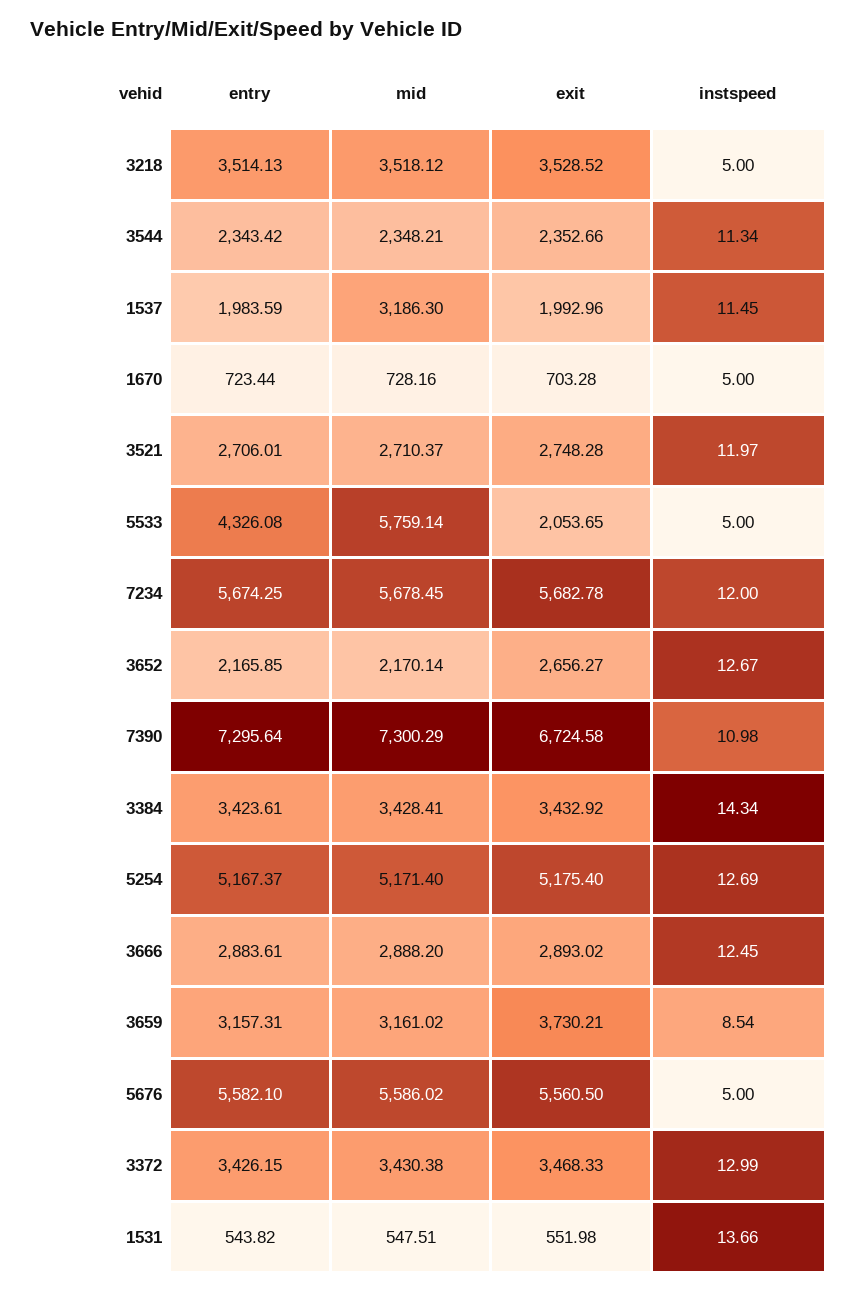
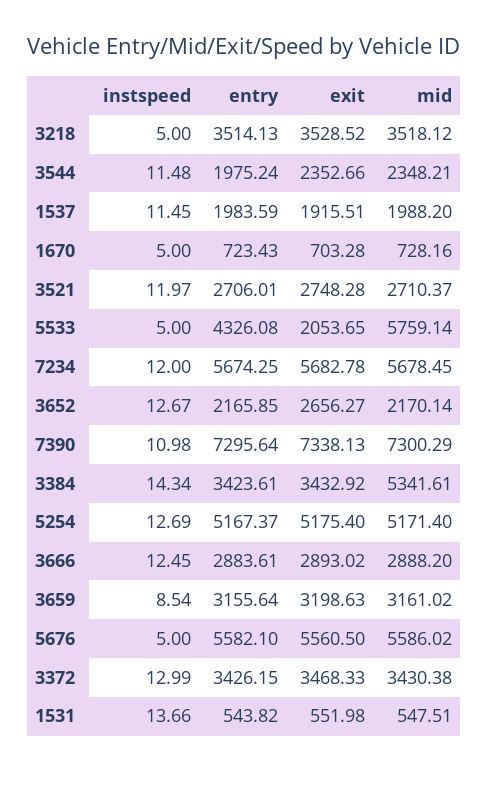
  {
    "entry": {
      "3218": 3514.13,
-     "3544": 2343.42,
+     "3544": 1975.24,
      "1537": 1983.59,
-     "1670": 723.44,
+     "1670": 723.43,
      "3521": 2706.01,
      "5533": 4326.08,
      "7234": 5674.25,
      "3652": 2165.85,
      "7390": 7295.64,
      "3384": 3423.61,
      "5254": 5167.37,
      "3666": 2883.61,
-     "3659": 3157.31,
+     "3659": 3155.64,
      "5676": 5582.1,
      "3372": 3426.15,
      "1531": 543.82
    },
    "mid": {
      "3218": 3518.12,
      "3544": 2348.21,
-     "1537": 3186.3,
+     "1537": 1988.2,
      "1670": 728.16,
      "3521": 2710.37,
      "5533": 5759.14,
      "7234": 5678.45,
      "3652": 2170.14,
      "7390": 7300.29,
-     "3384": 3428.41,
+     "3384": 5341.61,
      "5254": 5171.4,
      "3666": 2888.2,
      "3659": 3161.02,
      "5676": 5586.02,
      "3372": 3430.38,
      "1531": 547.51
    },
    "exit": {
      "3218": 3528.52,
      "3544": 2352.66,
-     "1537": 1992.96,
+     "1537": 1915.51,
      "1670": 703.28,
      "3521": 2748.28,
      "5533": 2053.65,
      "7234": 5682.78,
      "3652": 2656.27,
-     "7390": 6724.58,
+     "7390": 7338.13,
      "3384": 3432.92,
      "5254": 5175.4,
      "3666": 2893.02,
-     "3659": 3730.21,
+     "3659": 3198.63,
      "5676": 5560.5,
      "3372": 3468.33,
      "1531": 551.98
    },
    "instspeed": {
      "3218": 5,
-     "3544": 11.34,
+     "3544": 11.48,
      "1537": 11.45,
      "1670": 5,
      "3521": 11.97,
      "5533": 5,
      "7234": 12,
      "3652": 12.67,
      "7390": 10.98,
      "3384": 14.34,
      "5254": 12.69,
      "3666": 12.45,
      "3659": 8.54,
      "5676": 5,
      "3372": 12.99,
      "1531": 13.66
    }
  }

